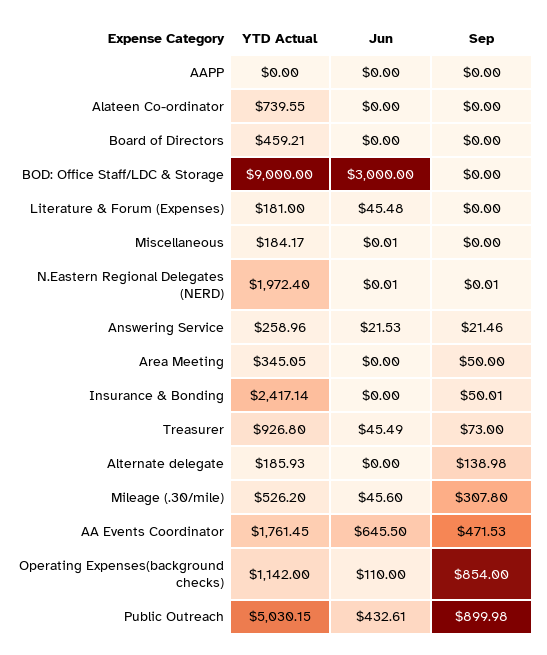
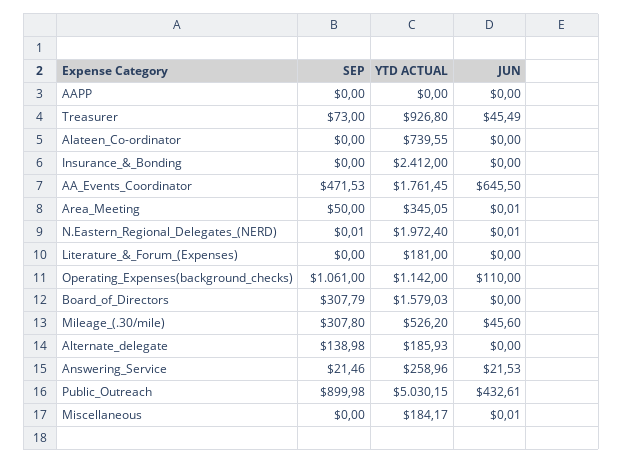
  {
    "YTD Actual": {
      "AAPP": 0,
      "Alateen Co-ordinator": 739.55,
-     "Board of Directors": 459.21,
+     "Board of Directors": 1579.03,
-     "BOD: Office Staff/LDC & Storage": 9000,
      "Literature & Forum (Expenses)": 181,
      "Miscellaneous": 184.17,
      "N.Eastern Regional Delegates (NERD)": 1972.4,
      "Answering Service": 258.96,
      "Area Meeting": 345.05,
-     "Insurance & Bonding": 2417.14,
+     "Insurance & Bonding": 2412,
      "Treasurer": 926.8,
      "Alternate delegate": 185.93,
      "Mileage (.30/mile)": 526.2,
      "AA Events Coordinator": 1761.45,
      "Operating Expenses(background checks)": 1142,
      "Public Outreach": 5030.15
    },
    "Jun": {
      "AAPP": 0,
      "Alateen Co-ordinator": 0,
      "Board of Directors": 0,
-     "BOD: Office Staff/LDC & Storage": 3000,
-     "Literature & Forum (Expenses)": 45.48,
+     "Literature & Forum (Expenses)": 0,
      "Miscellaneous": 0.01,
      "N.Eastern Regional Delegates (NERD)": 0.01,
      "Answering Service": 21.53,
-     "Area Meeting": 0,
+     "Area Meeting": 0.01,
      "Insurance & Bonding": 0,
      "Treasurer": 45.49,
      "Alternate delegate": 0,
      "Mileage (.30/mile)": 45.6,
      "AA Events Coordinator": 645.5,
      "Operating Expenses(background checks)": 110,
      "Public Outreach": 432.61
    },
    "Sep": {
      "AAPP": 0,
      "Alateen Co-ordinator": 0,
-     "Board of Directors": 0,
+     "Board of Directors": 307.79,
-     "BOD: Office Staff/LDC & Storage": 0,
      "Literature & Forum (Expenses)": 0,
      "Miscellaneous": 0,
      "N.Eastern Regional Delegates (NERD)": 0.01,
      "Answering Service": 21.46,
      "Area Meeting": 50,
-     "Insurance & Bonding": 50.01,
+     "Insurance & Bonding": 0,
      "Treasurer": 73,
      "Alternate delegate": 138.98,
      "Mileage (.30/mile)": 307.8,
      "AA Events Coordinator": 471.53,
-     "Operating Expenses(background checks)": 854,
+     "Operating Expenses(background checks)": 1061,
      "Public Outreach": 899.98
    }
  }

